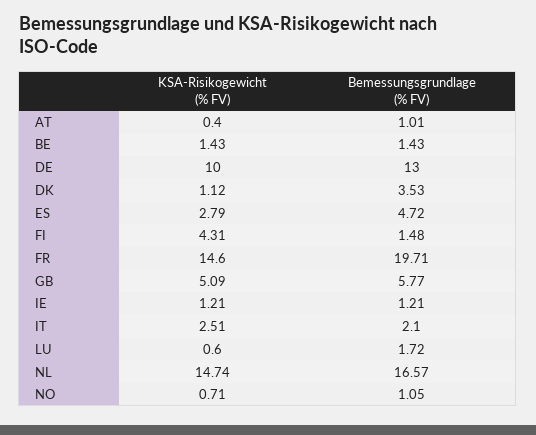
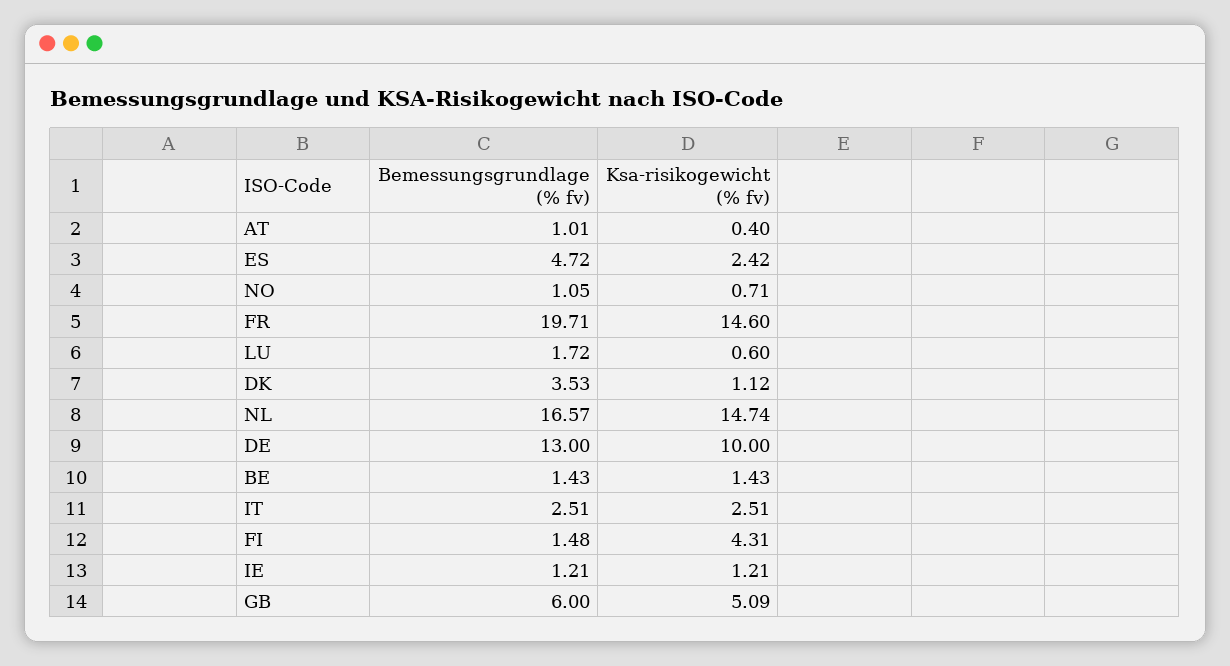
  {
    "KSA-Risikogewicht (% FV)": {
      "AT": 0.4,
      "BE": 1.43,
      "DE": 10,
      "DK": 1.12,
-     "ES": 2.79,
+     "ES": 2.42,
      "FI": 4.31,
      "FR": 14.6,
      "GB": 5.09,
      "IE": 1.21,
      "IT": 2.51,
      "LU": 0.6,
      "NL": 14.74,
      "NO": 0.71
    },
    "Bemessungsgrundlage (% FV)": {
      "AT": 1.01,
      "BE": 1.43,
      "DE": 13,
      "DK": 3.53,
      "ES": 4.72,
      "FI": 1.48,
      "FR": 19.71,
-     "GB": 5.77,
+     "GB": 6,
      "IE": 1.21,
-     "IT": 2.1,
+     "IT": 2.51,
      "LU": 1.72,
      "NL": 16.57,
      "NO": 1.05
    }
  }

